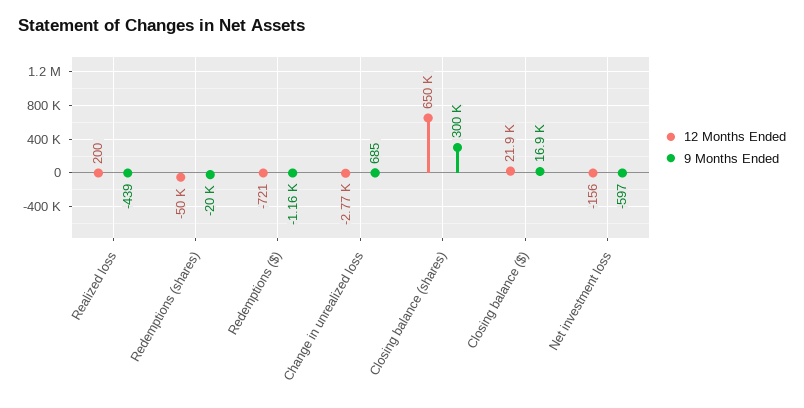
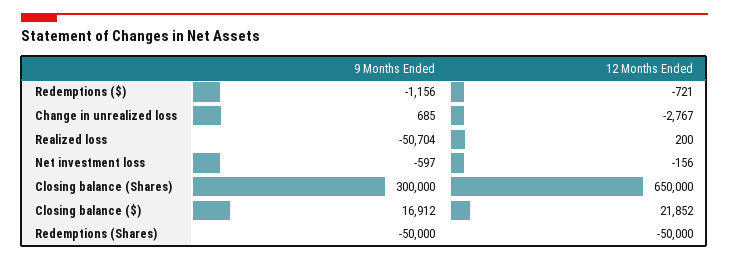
  {
    "12 Months Ended": {
      "Realized loss": 200,
      "Redemptions (shares)": -50000,
      "Redemptions ($)": -721,
      "Change in unrealized loss": -2767,
      "Closing balance (shares)": 650000,
      "Closing balance ($)": 21852,
      "Net investment loss": -156
    },
    "9 Months Ended": {
-     "Realized loss": -439,
+     "Realized loss": -50704,
-     "Redemptions (shares)": -20000,
+     "Redemptions (shares)": -50000,
      "Redemptions ($)": -1156,
      "Change in unrealized loss": 685,
      "Closing balance (shares)": 300000,
      "Closing balance ($)": 16912,
      "Net investment loss": -597
    }
  }

